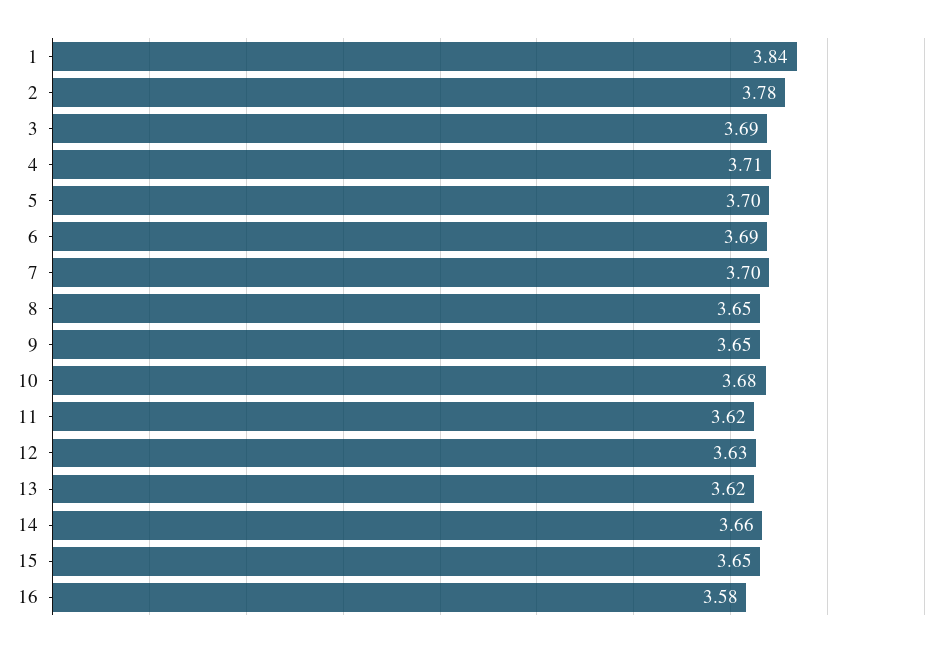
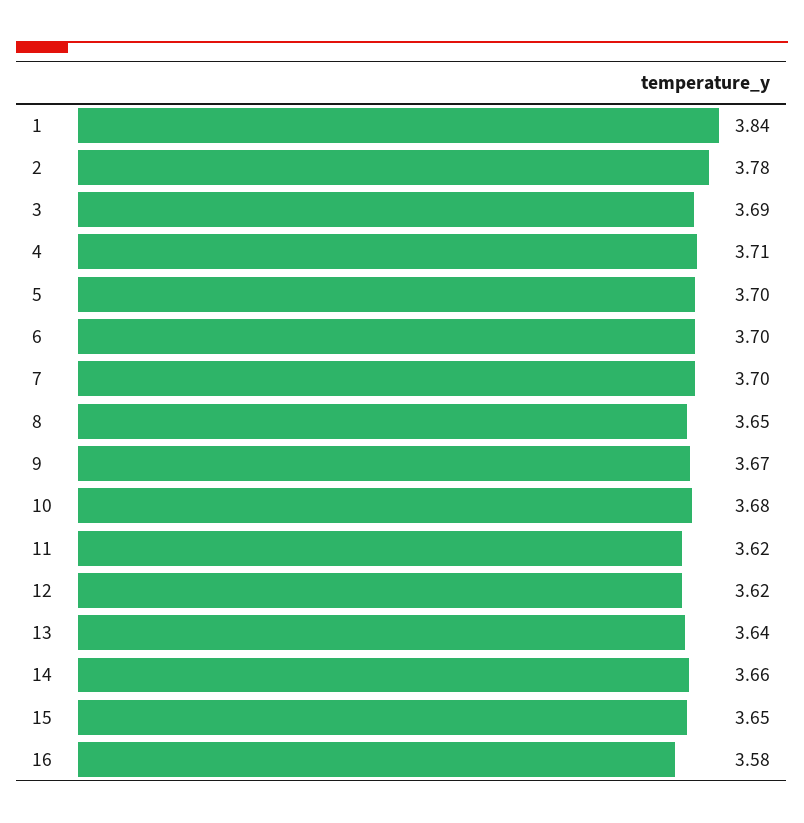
  {
    "1": 3.84,
    "2": 3.78,
    "3": 3.69,
    "4": 3.71,
    "5": 3.7,
-   "6": 3.69,
+   "6": 3.7,
    "7": 3.7,
    "8": 3.65,
-   "9": 3.65,
+   "9": 3.67,
    "10": 3.68,
    "11": 3.62,
-   "12": 3.63,
+   "12": 3.62,
-   "13": 3.62,
+   "13": 3.64,
    "14": 3.66,
    "15": 3.65,
    "16": 3.58
  }

